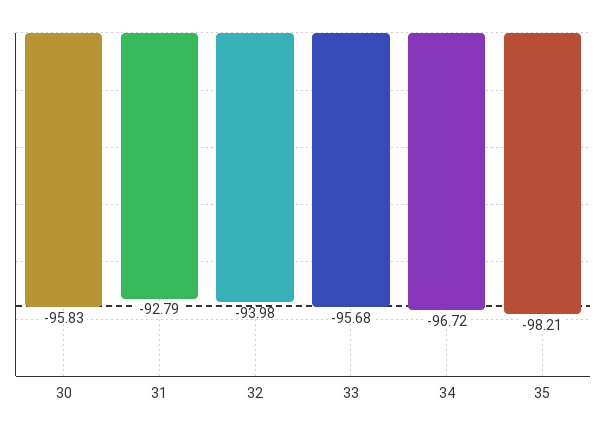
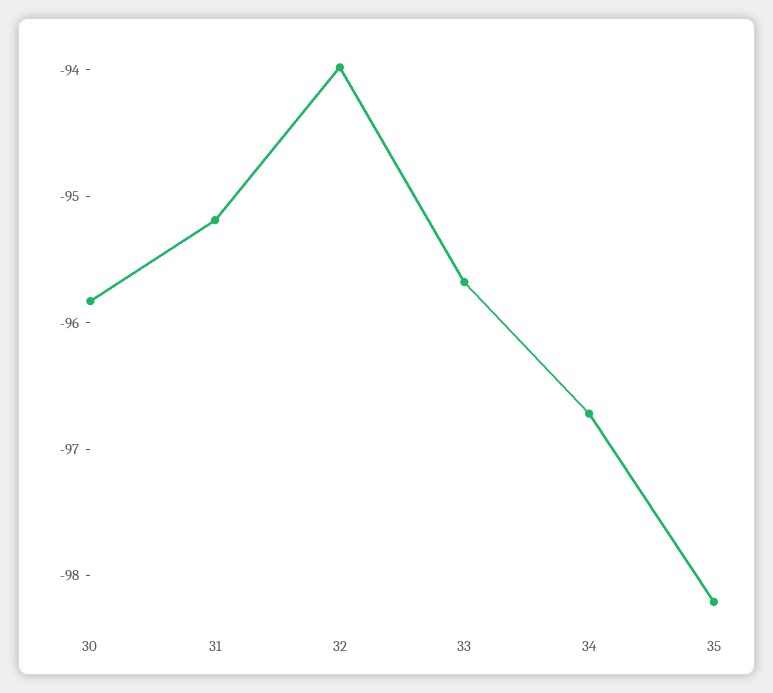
  {
    "30": -95.83,
-   "31": -92.79,
+   "31": -95.2,
    "32": -93.98,
    "33": -95.68,
    "34": -96.72,
    "35": -98.21
  }

